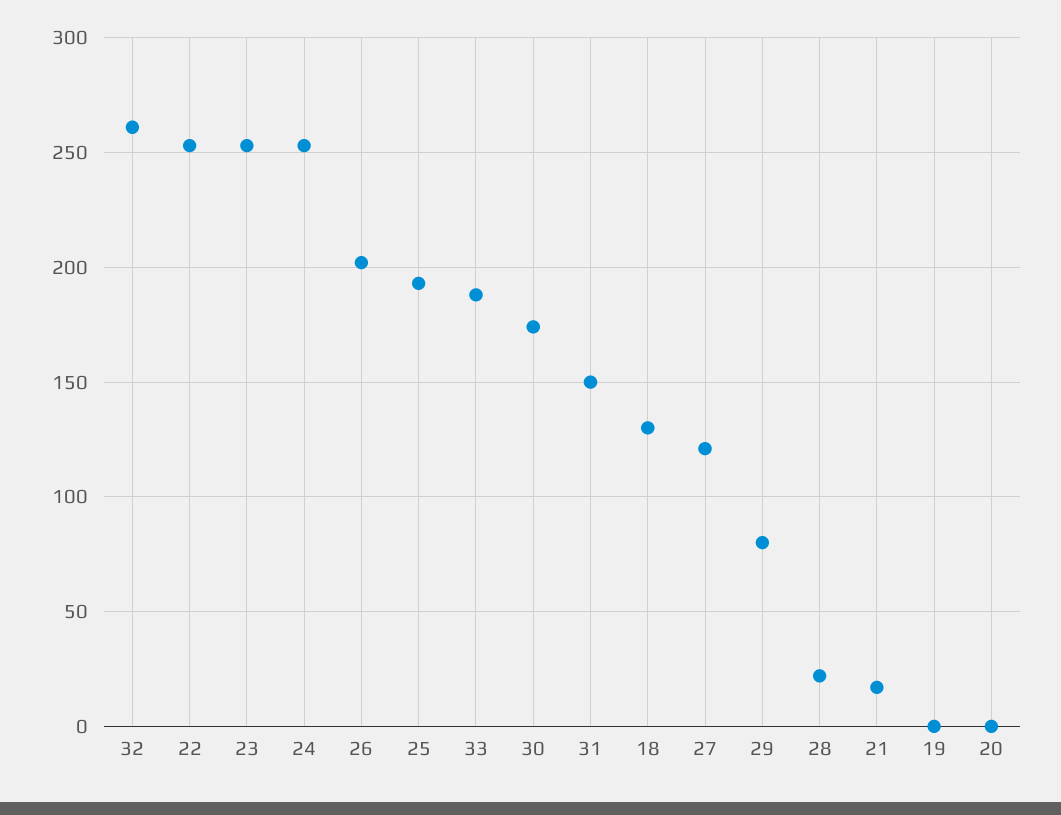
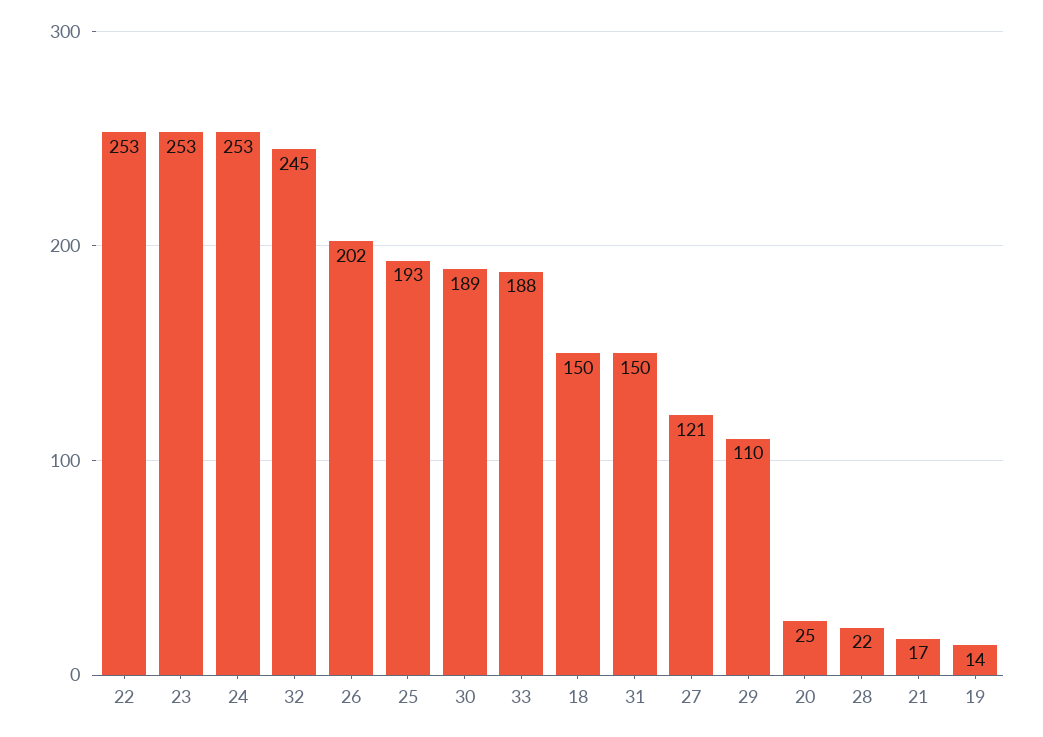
  {
-   "32": 260,
+   "32": 245,
    "22": 253,
    "23": 253,
    "24": 253,
    "26": 202,
    "25": 193,
    "33": 188,
-   "30": 175,
+   "30": 189,
    "31": 150,
-   "18": 130,
+   "18": 150,
    "27": 121,
-   "29": 80,
+   "29": 110,
    "28": 22,
    "21": 17,
-   "19": 0,
+   "19": 14,
-   "20": 0
+   "20": 25
  }

